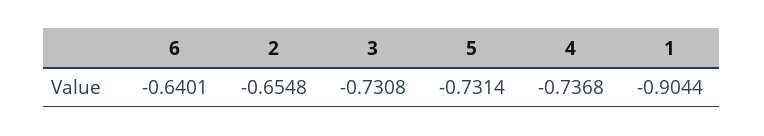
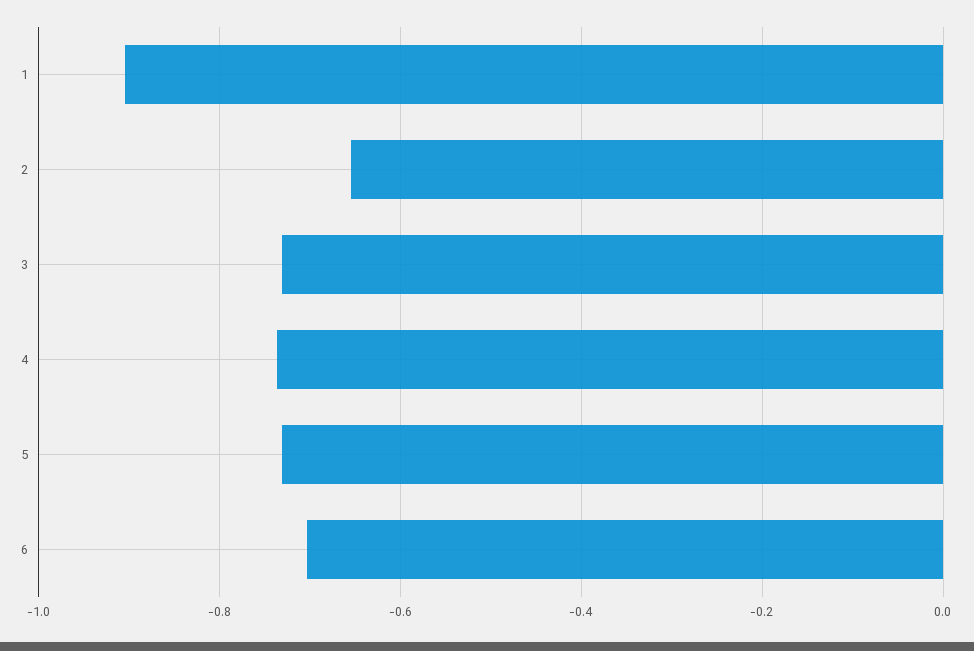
  {
-   "6": -0.6401,
+   "6": -0.7,
    "2": -0.6548,
    "3": -0.7308,
    "5": -0.7314,
    "4": -0.7368,
    "1": -0.9044
  }

